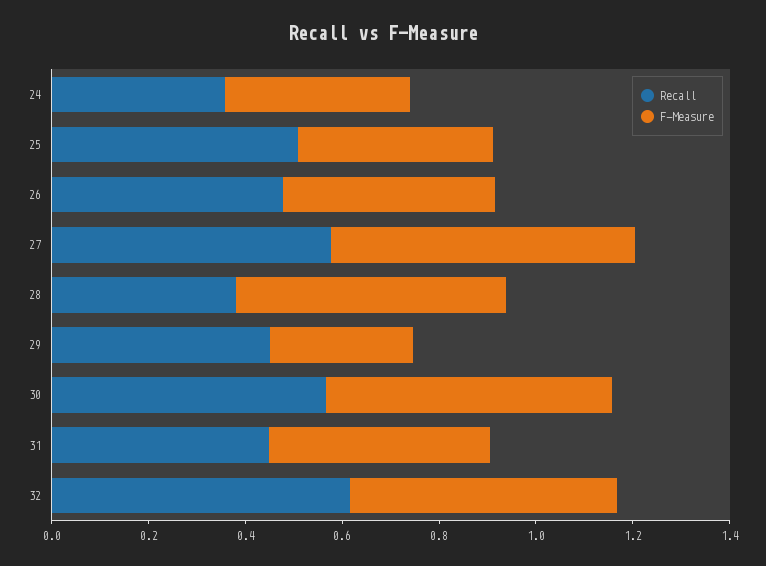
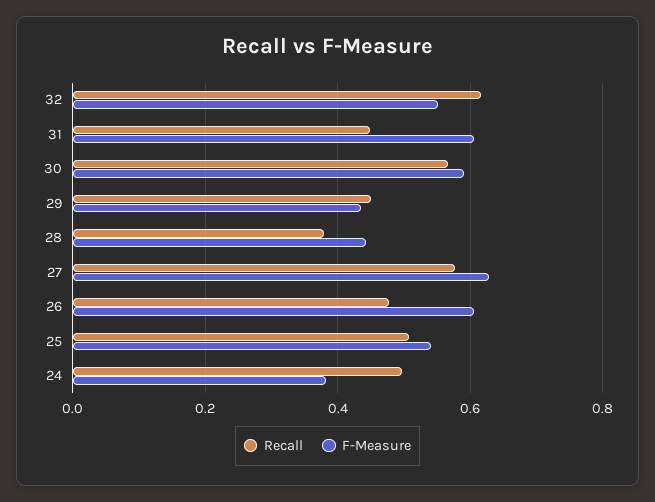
  {
    "Recall": {
-     "24": 0.35,
+     "24": 0.5,
      "25": 0.5,
      "26": 0.48,
      "27": 0.58,
      "28": 0.38,
      "29": 0.44,
      "30": 0.56,
      "31": 0.44,
      "32": 0.62
    },
    "F-Measure": {
      "24": 0.38,
-     "25": 0.4,
+     "25": 0.54,
-     "26": 0.45,
+     "26": 0.6,
      "27": 0.62,
-     "28": 0.55,
+     "28": 0.44,
-     "29": 0.3,
+     "29": 0.44,
      "30": 0.6,
-     "31": 0.45,
+     "31": 0.6,
      "32": 0.56
    }
  }

